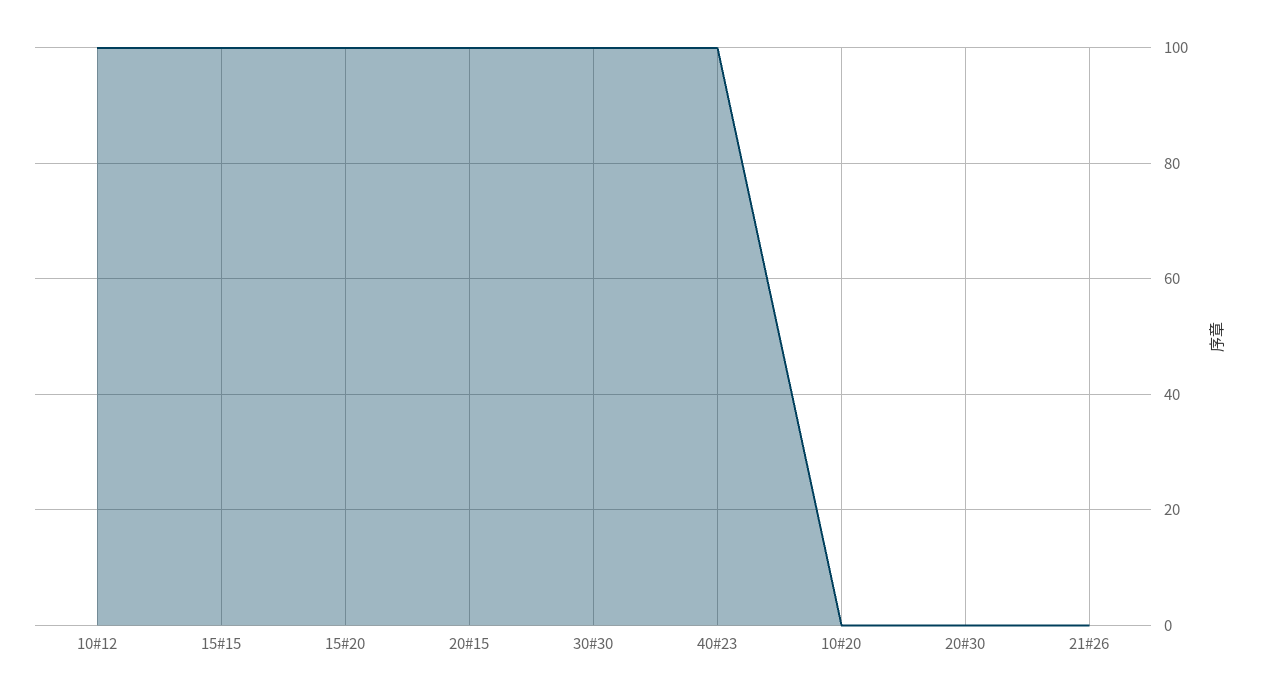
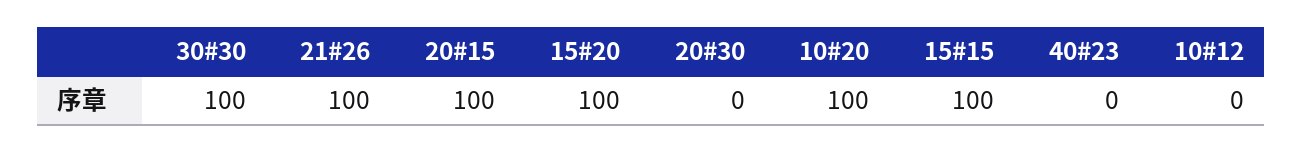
  {
-   "10#12": 100,
+   "10#12": 0,
    "15#15": 100,
    "15#20": 100,
    "20#15": 100,
    "30#30": 100,
-   "40#23": 100,
+   "40#23": 0,
-   "10#20": 0,
+   "10#20": 100,
    "20#30": 0,
-   "21#26": 0
+   "21#26": 100
  }

